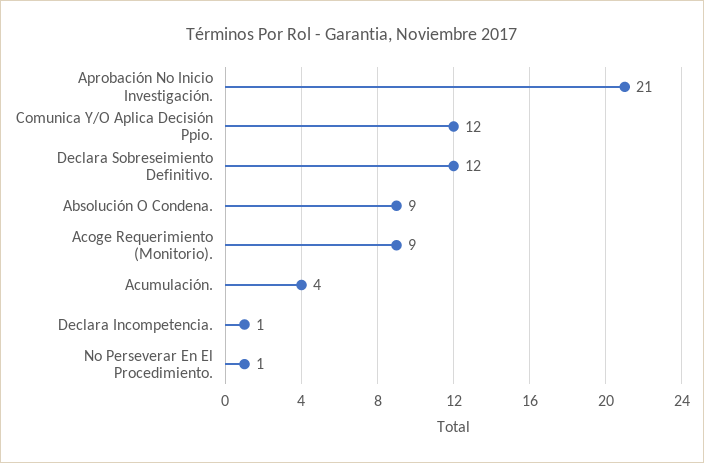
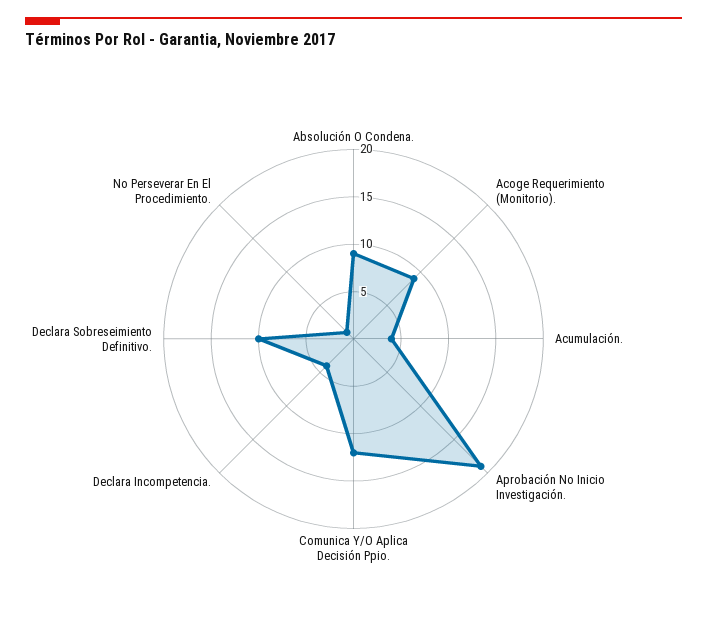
  {
-   "Aprobación No Inicio Investigación.": 21,
+   "Aprobación No Inicio Investigación.": 19,
    "Comunica Y/O Aplica Decisión Ppio.": 12,
-   "Declara Sobreseimiento Definitivo.": 12,
+   "Declara Sobreseimiento Definitivo.": 10,
    "Absolución O Condena.": 9,
    "Acoge Requerimiento (Monitorio).": 9,
    "Acumulación.": 4,
-   "Declara Incompetencia.": 1,
+   "Declara Incompetencia.": 4,
    "No Perseverar En El Procedimiento.": 1
  }

